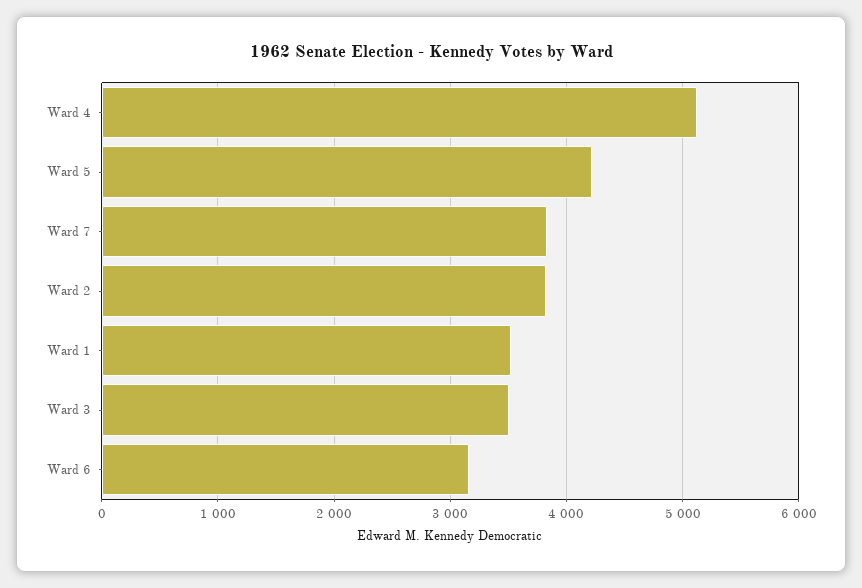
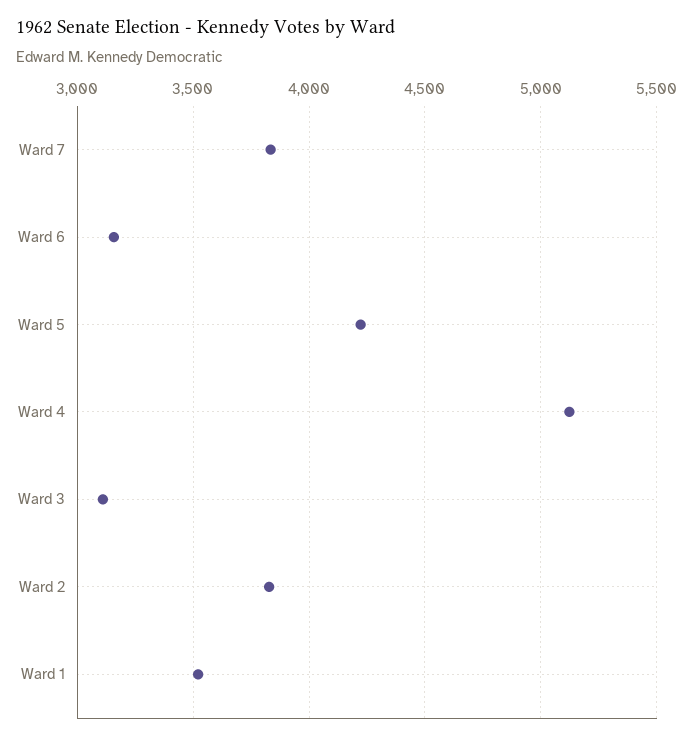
  {
    "Ward 4": 5100,
    "Ward 5": 4200,
    "Ward 7": 3850,
    "Ward 2": 3850,
    "Ward 1": 3500,
-   "Ward 3": 3500,
+   "Ward 3": 3100,
    "Ward 6": 3150
  }

